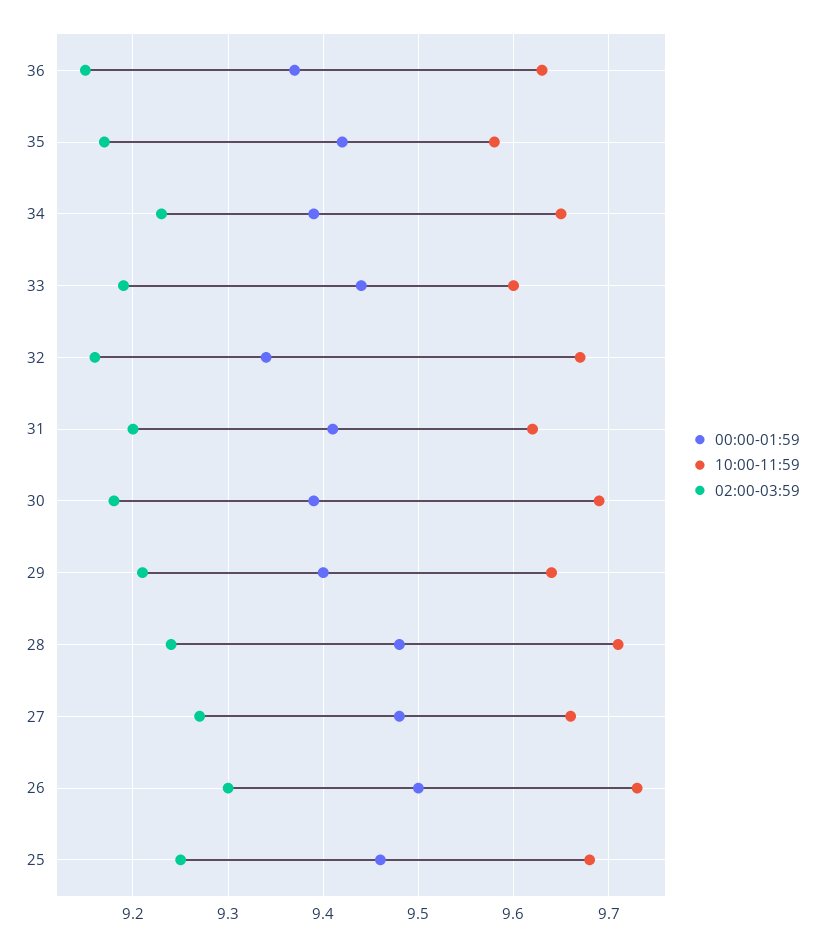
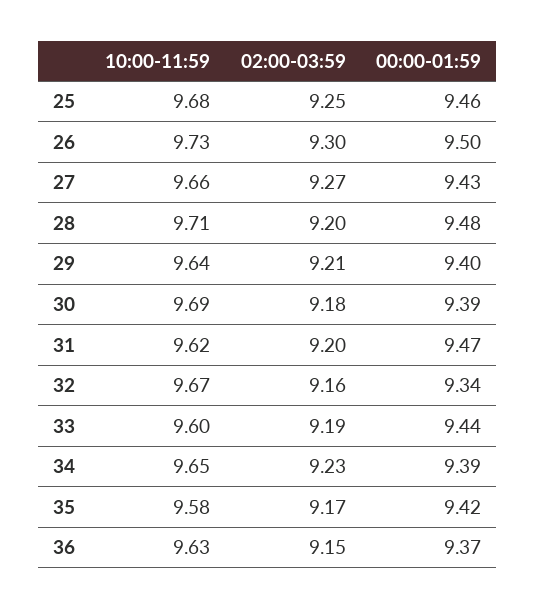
  {
    "00:00-01:59": {
      "36": 9.37,
      "35": 9.42,
      "34": 9.39,
      "33": 9.44,
      "32": 9.34,
-     "31": 9.41,
+     "31": 9.47,
      "30": 9.39,
      "29": 9.4,
      "28": 9.48,
-     "27": 9.48,
+     "27": 9.43,
      "26": 9.5,
      "25": 9.46
    },
    "10:00-11:59": {
      "36": 9.63,
      "35": 9.58,
      "34": 9.65,
      "33": 9.6,
      "32": 9.67,
      "31": 9.62,
      "30": 9.69,
      "29": 9.64,
      "28": 9.71,
      "27": 9.66,
      "26": 9.73,
      "25": 9.68
    },
    "02:00-03:59": {
      "36": 9.15,
      "35": 9.17,
      "34": 9.23,
      "33": 9.19,
      "32": 9.16,
      "31": 9.2,
      "30": 9.18,
      "29": 9.21,
-     "28": 9.24,
+     "28": 9.2,
      "27": 9.27,
      "26": 9.3,
      "25": 9.25
    }
  }

